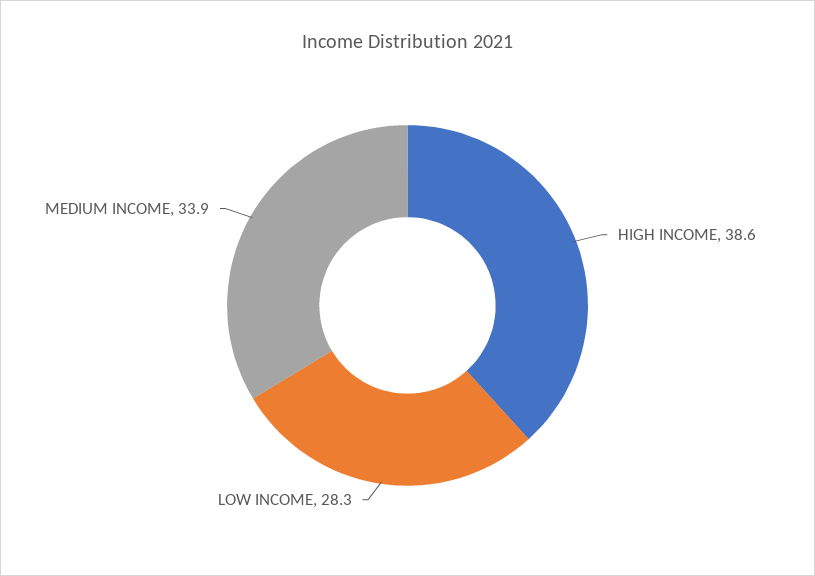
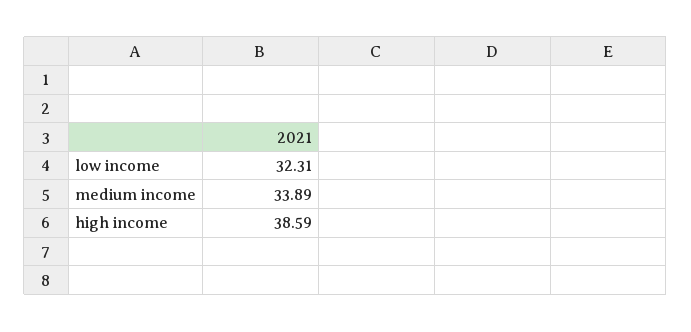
  {
    "HIGH INCOME": 38.59,
-   "LOW INCOME": 28.3,
+   "LOW INCOME": 32.31,
    "MEDIUM INCOME": 33.89
  }

